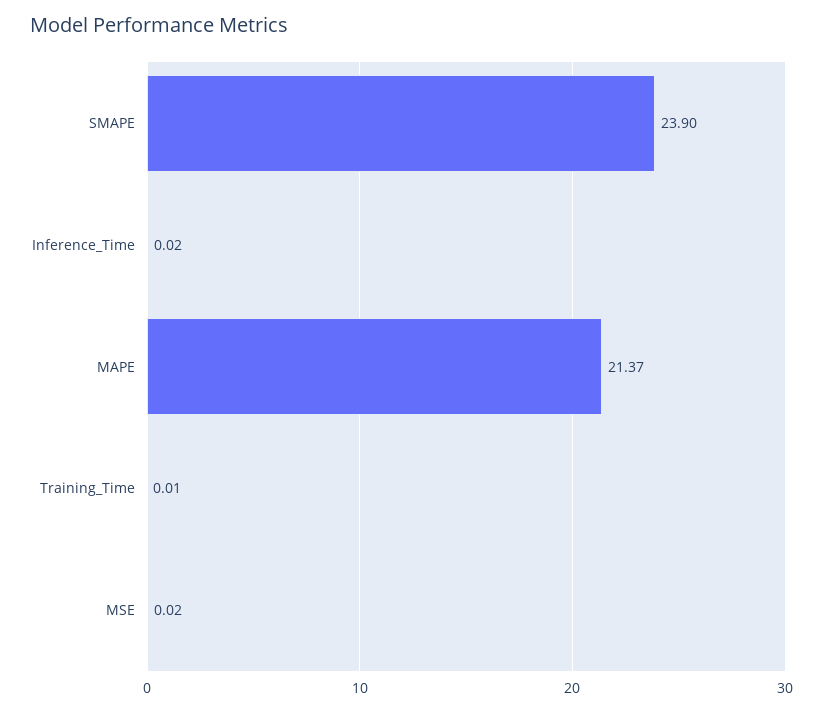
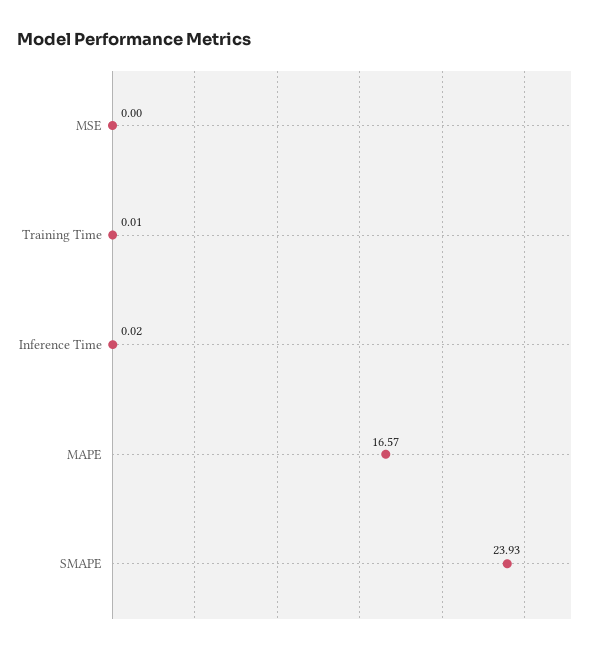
  {
-   "SMAPE": 23.9,
+   "SMAPE": 23.93,
    "Inference_Time": 0.02,
-   "MAPE": 21.37,
+   "MAPE": 16.57,
    "Training_Time": 0.01,
-   "MSE": 0.02
+   "MSE": 0
  }

